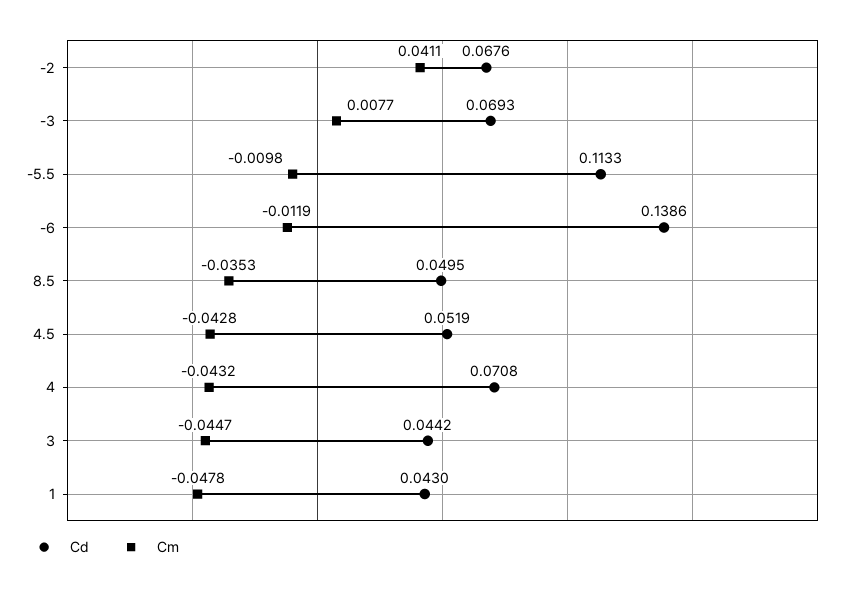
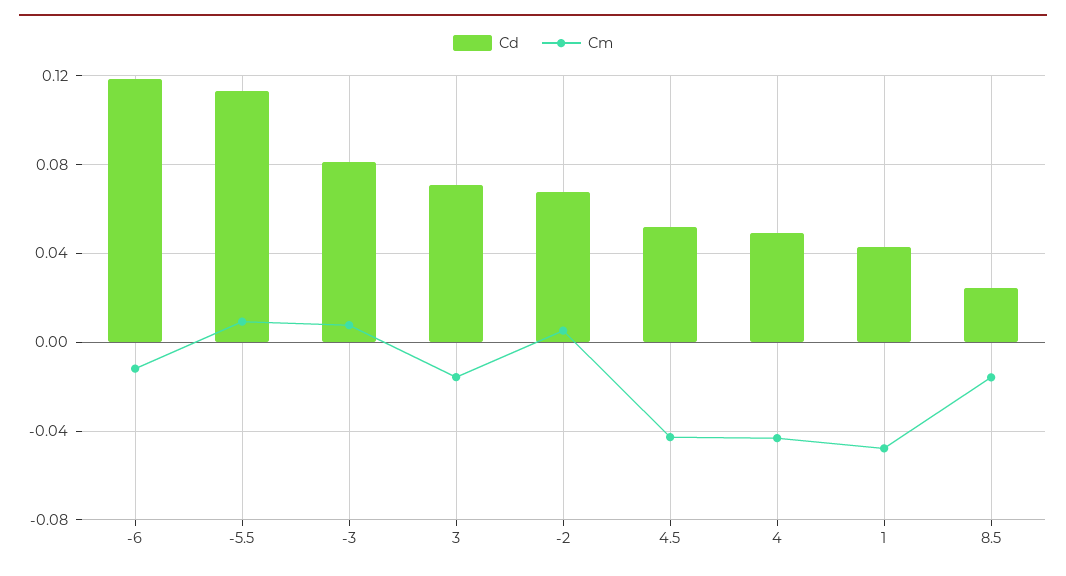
  {
    "Cd": {
      "-2": 0.0676,
-     "-3": 0.0693,
+     "-3": 0.08,
      "-5.5": 0.1133,
-     "-6": 0.1386,
+     "-6": 0.12,
-     "8.5": 0.0495,
+     "8.5": 0.025,
      "4.5": 0.0519,
-     "4": 0.0708,
+     "4": 0.05,
-     "3": 0.0442,
+     "3": 0.07,
      "1": 0.043
    },
    "Cm": {
-     "-2": 0.0411,
+     "-2": 0.005,
      "-3": 0.0077,
-     "-5.5": -0.0098,
+     "-5.5": 0.01,
      "-6": -0.0119,
-     "8.5": -0.0353,
+     "8.5": -0.015,
      "4.5": -0.0428,
      "4": -0.0432,
-     "3": -0.0447,
+     "3": -0.015,
      "1": -0.0478
    }
  }

